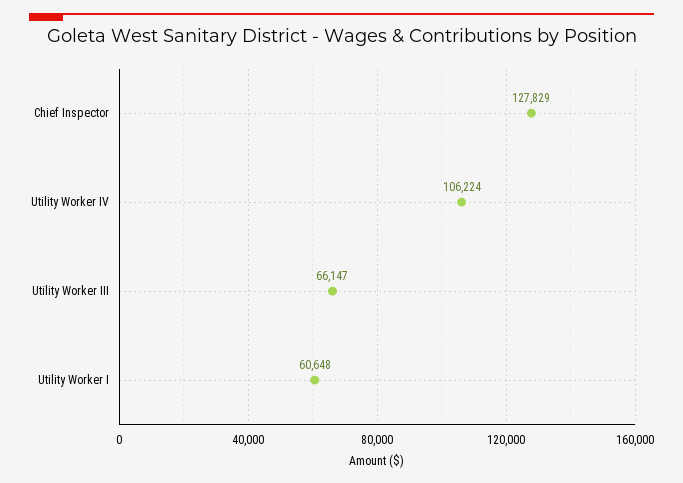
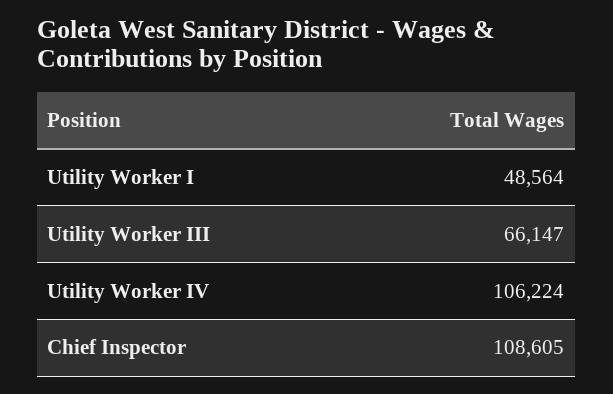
  {
-   "Chief Inspector": 127829,
+   "Chief Inspector": 108605,
    "Utility Worker IV": 106224,
    "Utility Worker III": 66147,
-   "Utility Worker I": 60648
+   "Utility Worker I": 48564
  }

